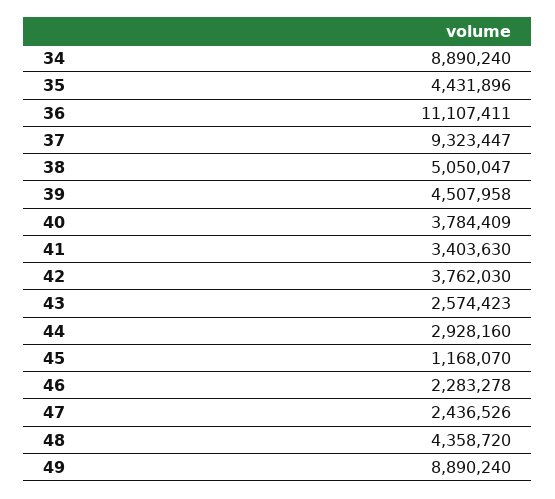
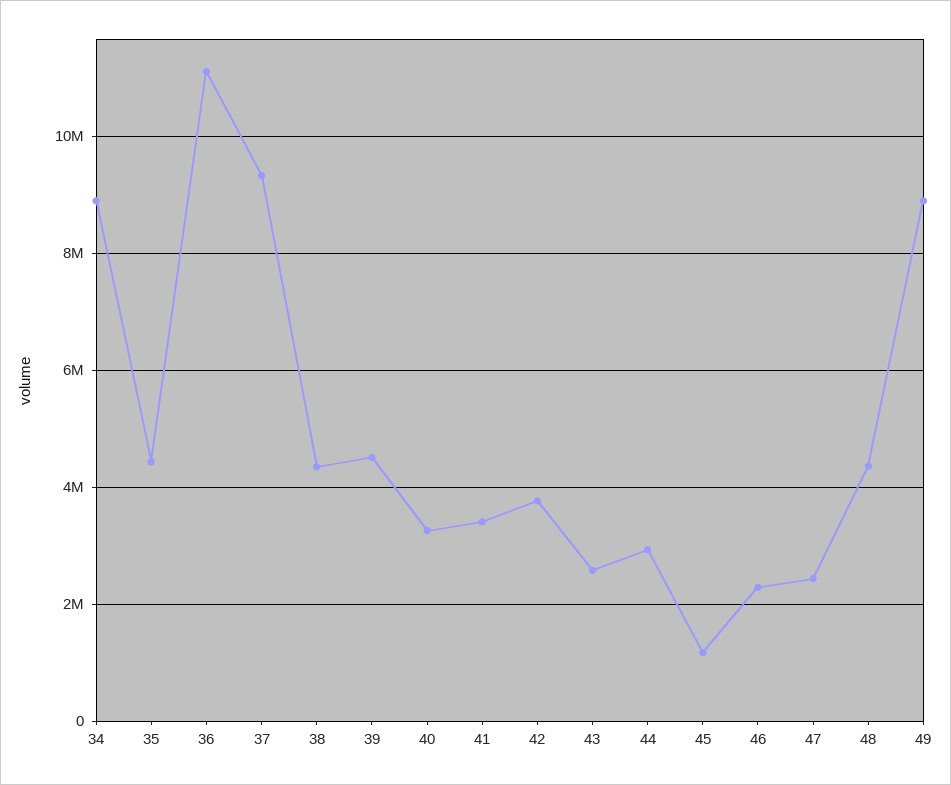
  {
    "34": 8890240,
    "35": 4431896,
    "36": 11107411,
    "37": 9323447,
-   "38": 5050047,
+   "38": 4400000,
    "39": 4507958,
-   "40": 3784409,
+   "40": 3200000,
    "41": 3403630,
    "42": 3762030,
    "43": 2574423,
    "44": 2928160,
    "45": 1168070,
    "46": 2283278,
    "47": 2436526,
    "48": 4358720,
    "49": 8890240
  }

